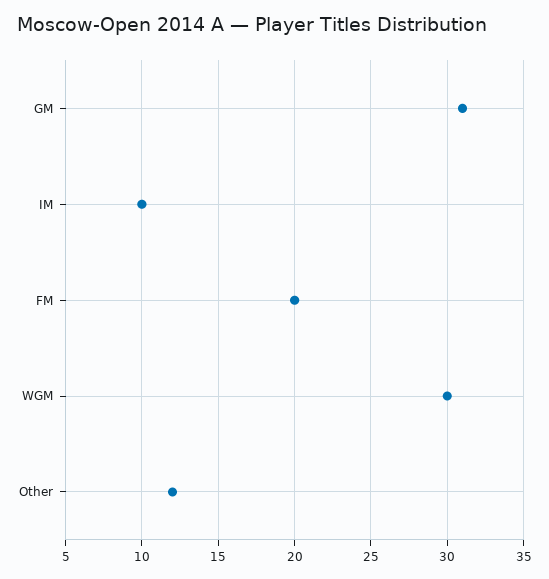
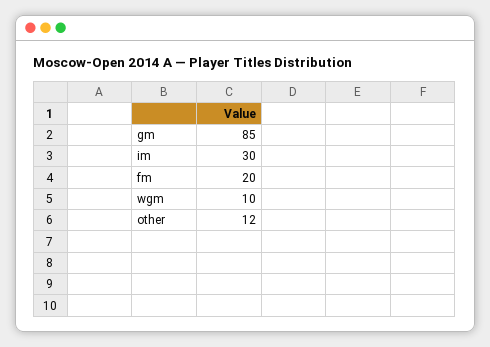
  {
-   "GM": 31,
+   "GM": 85,
-   "IM": 10,
+   "IM": 30,
    "FM": 20,
-   "WGM": 30,
+   "WGM": 10,
    "Other": 12
  }

